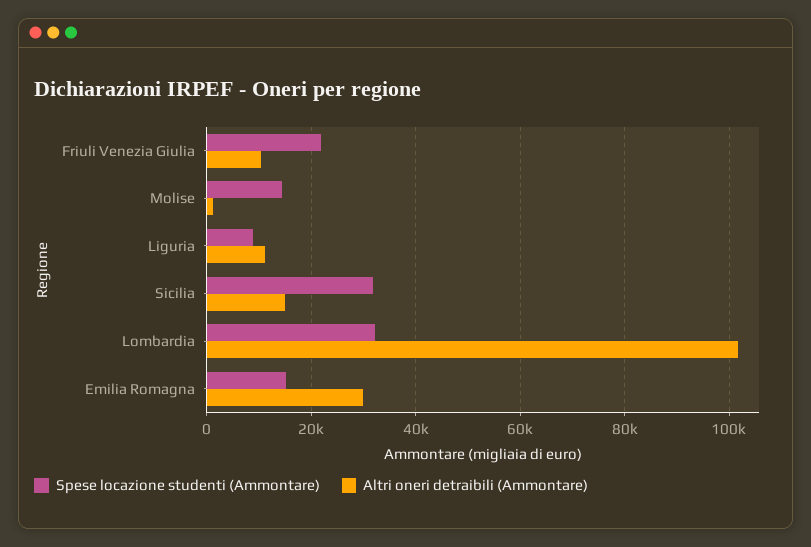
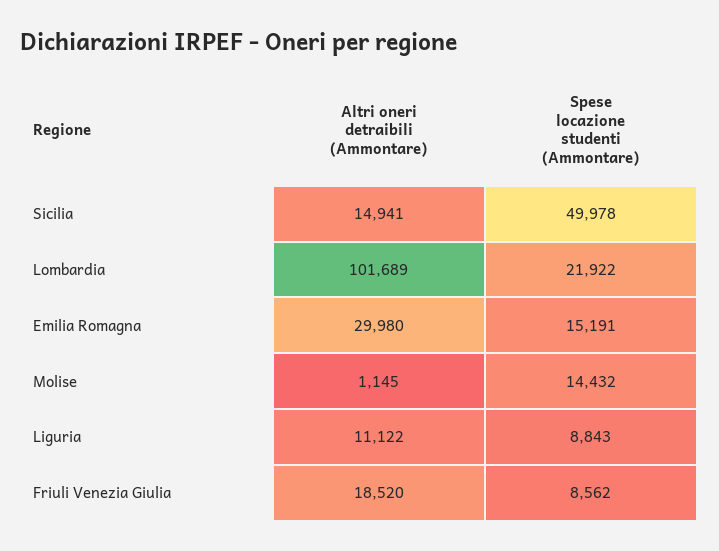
  {
    "Spese locazione studenti (Ammontare)": {
-     "Friuli Venezia Giulia": 22000,
+     "Friuli Venezia Giulia": 8562,
      "Molise": 14432,
      "Liguria": 8843,
-     "Sicilia": 32000,
+     "Sicilia": 49978,
-     "Lombardia": 32000,
+     "Lombardia": 21922,
      "Emilia Romagna": 15191
    },
    "Altri oneri detraibili (Ammontare)": {
-     "Friuli Venezia Giulia": 10000,
+     "Friuli Venezia Giulia": 18520,
      "Molise": 1145,
      "Liguria": 11122,
      "Sicilia": 14941,
      "Lombardia": 101689,
      "Emilia Romagna": 29980
    }
  }

